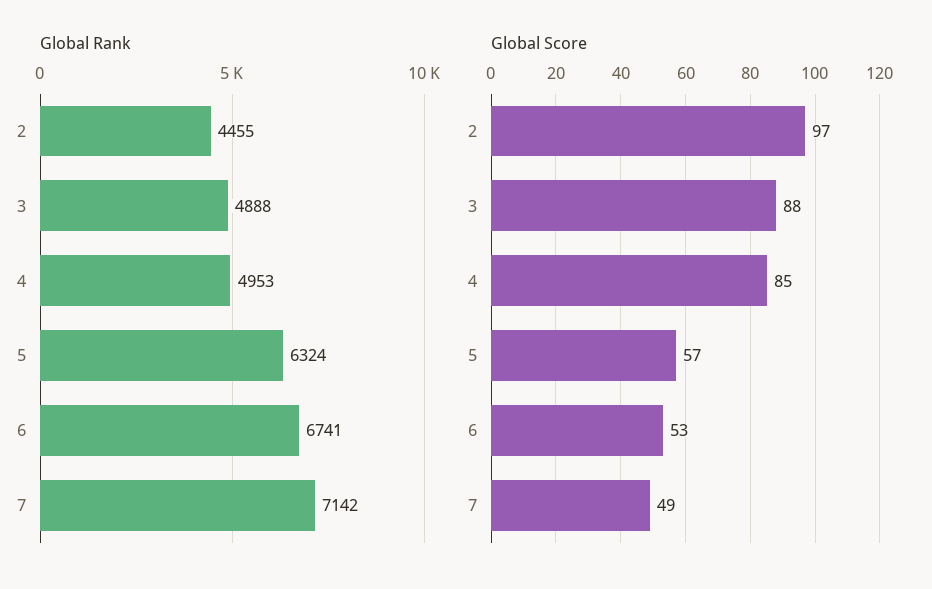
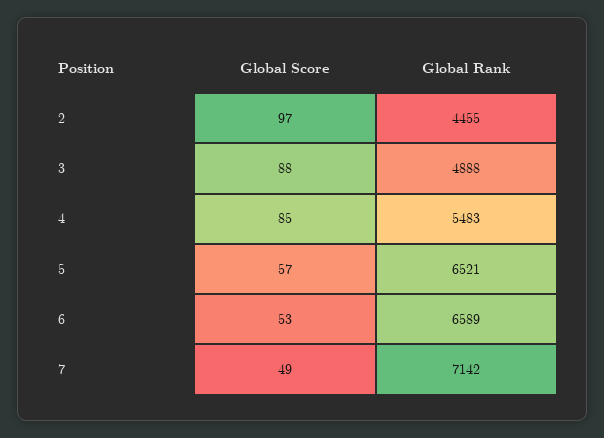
  {
    "Global Rank": {
      "2": 4455,
      "3": 4888,
-     "4": 4953,
+     "4": 5483,
-     "5": 6324,
+     "5": 6521,
-     "6": 6741,
+     "6": 6589,
      "7": 7142
    },
    "Global Score": {
      "2": 97,
      "3": 88,
      "4": 85,
      "5": 57,
      "6": 53,
      "7": 49
    }
  }

